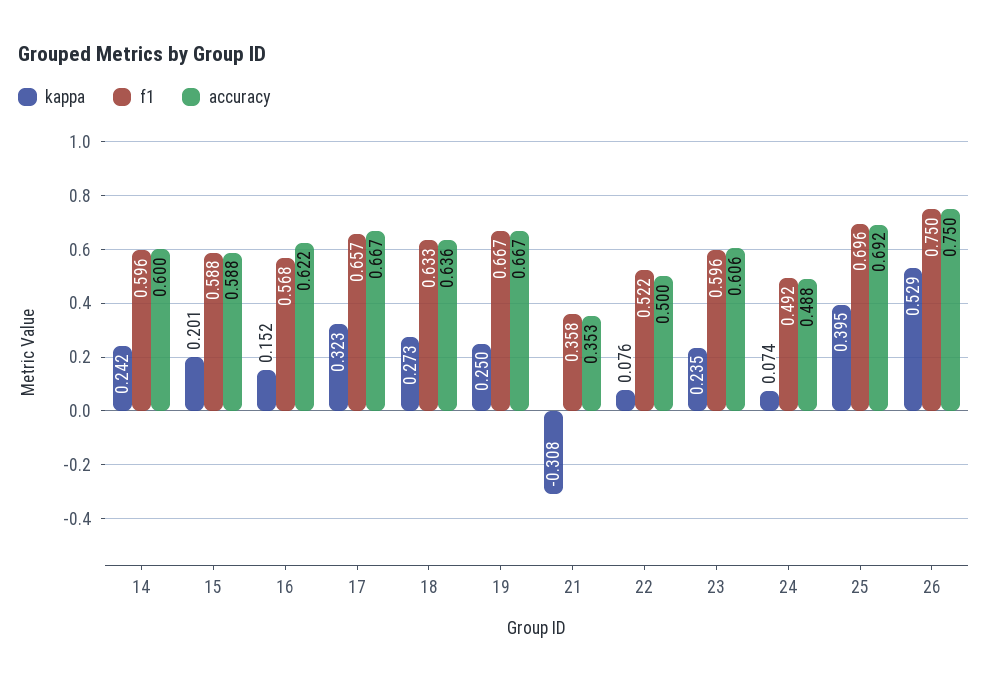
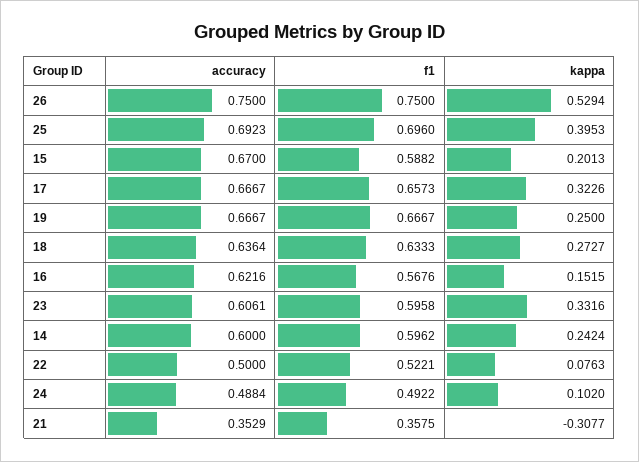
  {
    "kappa": {
      "14": 0.2424,
      "15": 0.2013,
      "16": 0.1515,
      "17": 0.3226,
      "18": 0.2727,
      "19": 0.25,
      "21": -0.3077,
      "22": 0.0763,
-     "23": 0.235,
+     "23": 0.3316,
-     "24": 0.074,
+     "24": 0.102,
      "25": 0.3953,
      "26": 0.5294
    },
    "f1": {
      "14": 0.5962,
      "15": 0.5882,
      "16": 0.5676,
      "17": 0.6573,
      "18": 0.6333,
      "19": 0.6667,
      "21": 0.3575,
      "22": 0.5221,
      "23": 0.5958,
      "24": 0.4922,
      "25": 0.696,
      "26": 0.75
    },
    "accuracy": {
      "14": 0.6,
-     "15": 0.588,
+     "15": 0.67,
      "16": 0.6216,
      "17": 0.6667,
      "18": 0.6364,
      "19": 0.6667,
      "21": 0.3529,
      "22": 0.5,
      "23": 0.6061,
      "24": 0.4884,
      "25": 0.6923,
      "26": 0.75
    }
  }

